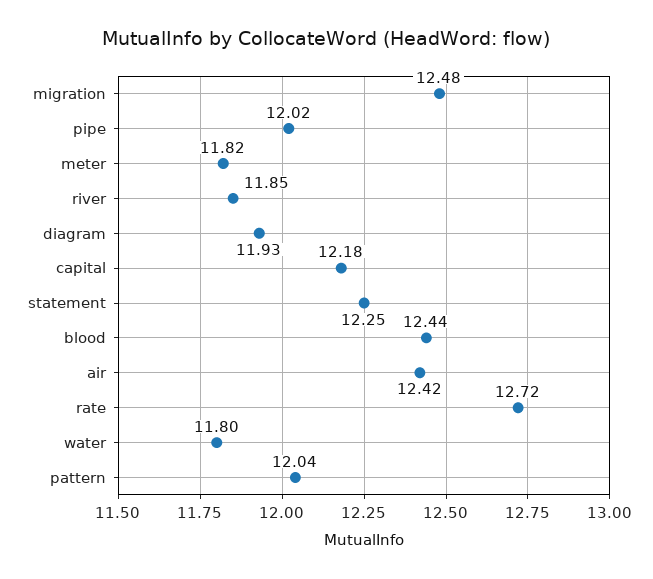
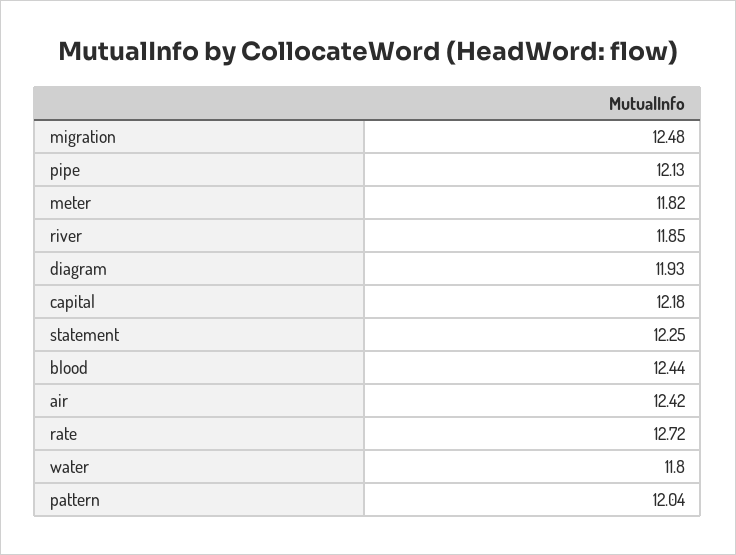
  {
    "migration": 12.48,
-   "pipe": 12.02,
+   "pipe": 12.13,
    "meter": 11.82,
    "river": 11.85,
    "diagram": 11.93,
    "capital": 12.18,
    "statement": 12.25,
    "blood": 12.44,
    "air": 12.42,
    "rate": 12.72,
    "water": 11.8,
    "pattern": 12.04
  }

